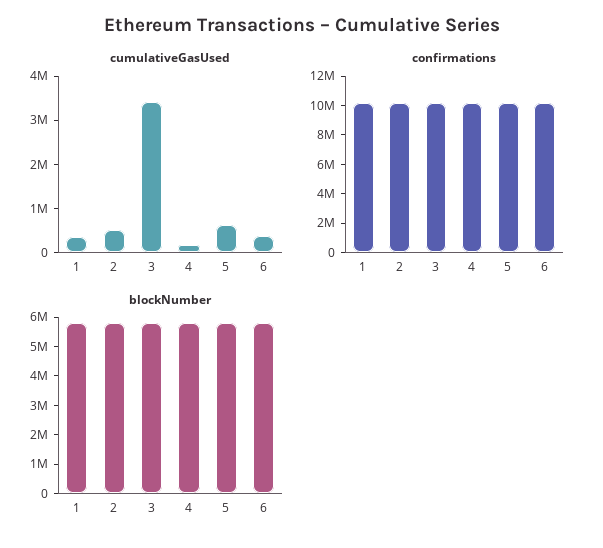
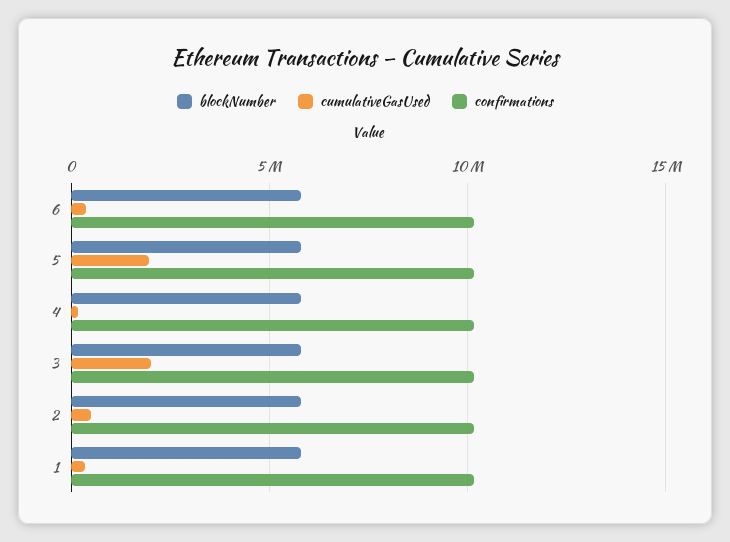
  {
    "cumulativeGasUsed": {
      "1": 400000,
      "2": 600000,
-     "3": 3400000,
+     "3": 2000000,
      "4": 200000,
-     "5": 600000,
+     "5": 2000000,
      "6": 400000
    },
    "confirmations": {
      "1": 10000000,
      "2": 10000000,
      "3": 10000000,
      "4": 10000000,
      "5": 10000000,
      "6": 10000000
    },
    "blockNumber": {
      "1": 6000000,
      "2": 6000000,
      "3": 6000000,
      "4": 6000000,
      "5": 6000000,
      "6": 6000000
    }
  }

